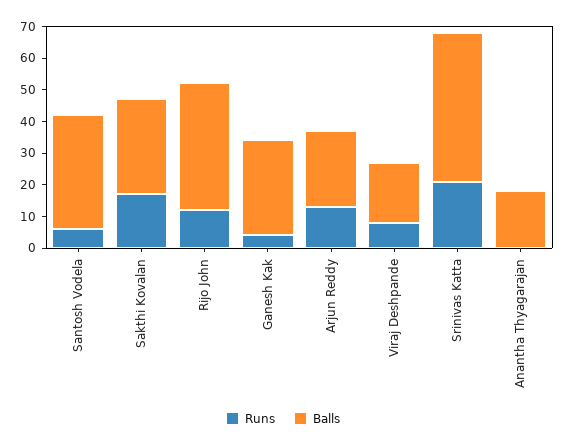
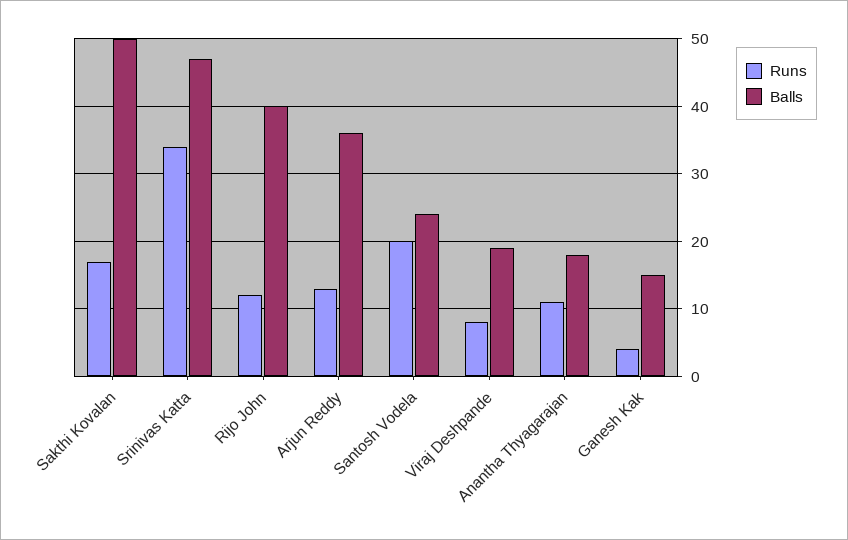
  {
    "Runs": {
-     "Santosh Vodela": 5,
+     "Santosh Vodela": 20,
      "Sakthi Kovalan": 17,
      "Rijo John": 12,
      "Ganesh Kak": 4,
      "Arjun Reddy": 13,
      "Viraj Deshpande": 8,
-     "Srinivas Katta": 20,
+     "Srinivas Katta": 34,
-     "Anantha Thyagarajan": 0
+     "Anantha Thyagarajan": 11
    },
    "Balls": {
-     "Santosh Vodela": 35,
+     "Santosh Vodela": 24,
-     "Sakthi Kovalan": 30,
+     "Sakthi Kovalan": 50,
      "Rijo John": 40,
-     "Ganesh Kak": 30,
+     "Ganesh Kak": 15,
-     "Arjun Reddy": 25,
+     "Arjun Reddy": 36,
      "Viraj Deshpande": 19,
      "Srinivas Katta": 47,
      "Anantha Thyagarajan": 18
    }
  }

